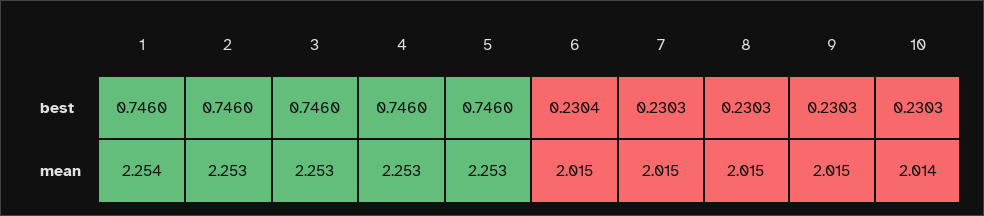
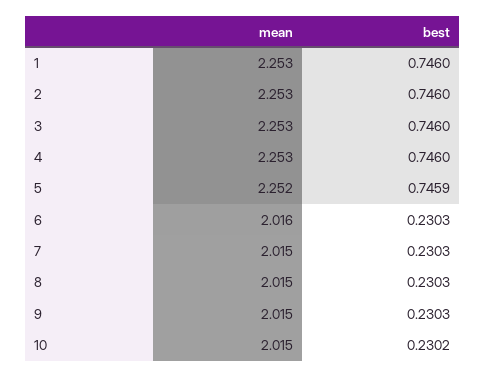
  {
    "1": {
      "best": 0.746,
-     "mean": 2.254
+     "mean": 2.253
    },
    "2": {
      "best": 0.746,
      "mean": 2.253
    },
    "3": {
      "best": 0.746,
      "mean": 2.253
    },
    "4": {
      "best": 0.746,
      "mean": 2.253
    },
    "5": {
-     "best": 0.746,
+     "best": 0.7459,
-     "mean": 2.253
+     "mean": 2.252
    },
    "6": {
-     "best": 0.2304,
+     "best": 0.2303,
-     "mean": 2.015
+     "mean": 2.016
    },
    "7": {
      "best": 0.2303,
      "mean": 2.015
    },
    "8": {
      "best": 0.2303,
      "mean": 2.015
    },
    "9": {
      "best": 0.2303,
      "mean": 2.015
    },
    "10": {
-     "best": 0.2303,
+     "best": 0.2302,
-     "mean": 2.014
+     "mean": 2.015
    }
  }

